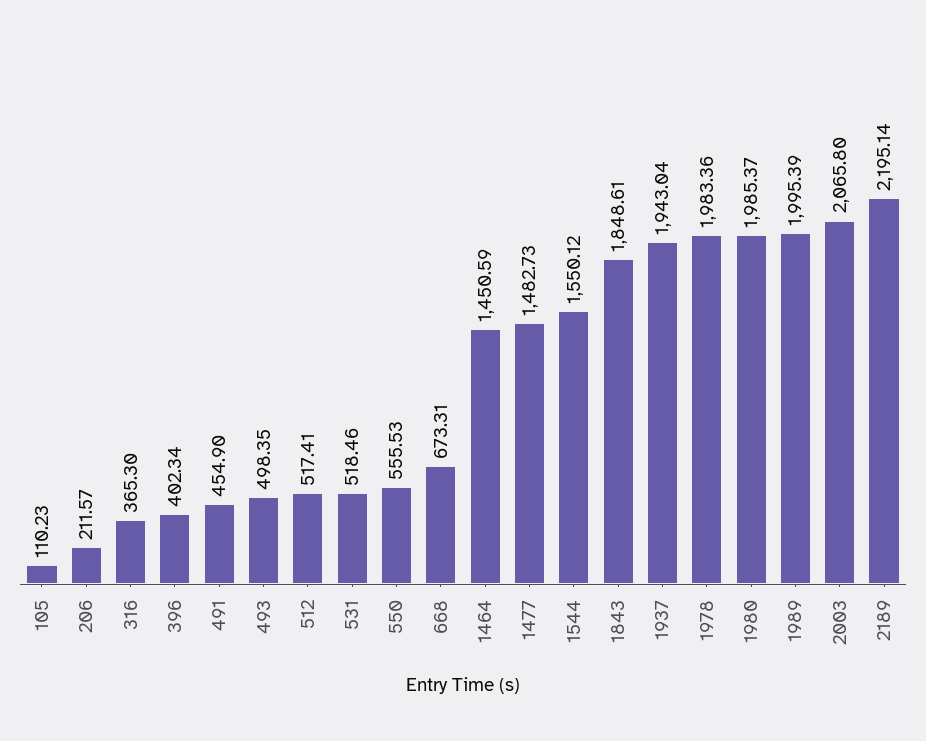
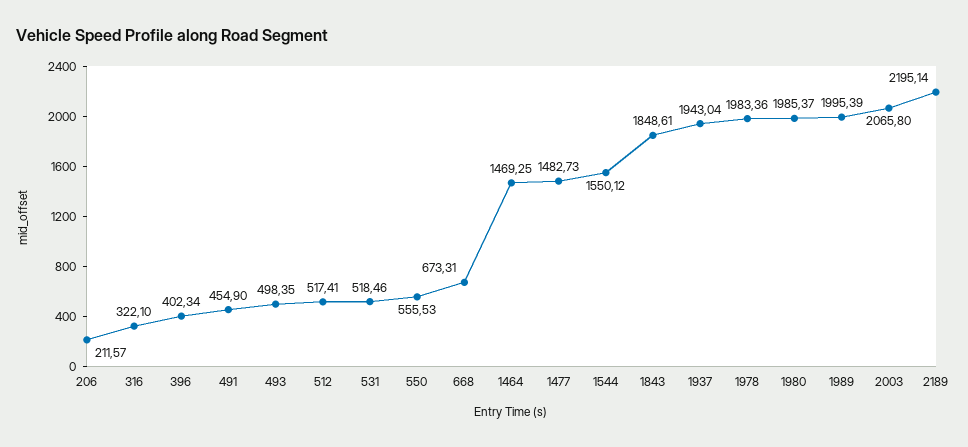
  {
-   "105": 110.23,
    "206": 211.57,
-   "316": 365.3,
+   "316": 322.1,
    "396": 402.34,
    "491": 454.9,
    "493": 498.35,
    "512": 517.41,
    "531": 518.46,
    "550": 555.53,
    "668": 673.31,
-   "1464": 1450.59,
+   "1464": 1469.25,
    "1477": 1482.73,
    "1544": 1550.12,
    "1843": 1848.61,
    "1937": 1943.04,
    "1978": 1983.36,
    "1980": 1985.37,
    "1989": 1995.39,
    "2003": 2065.8,
    "2189": 2195.14
  }

